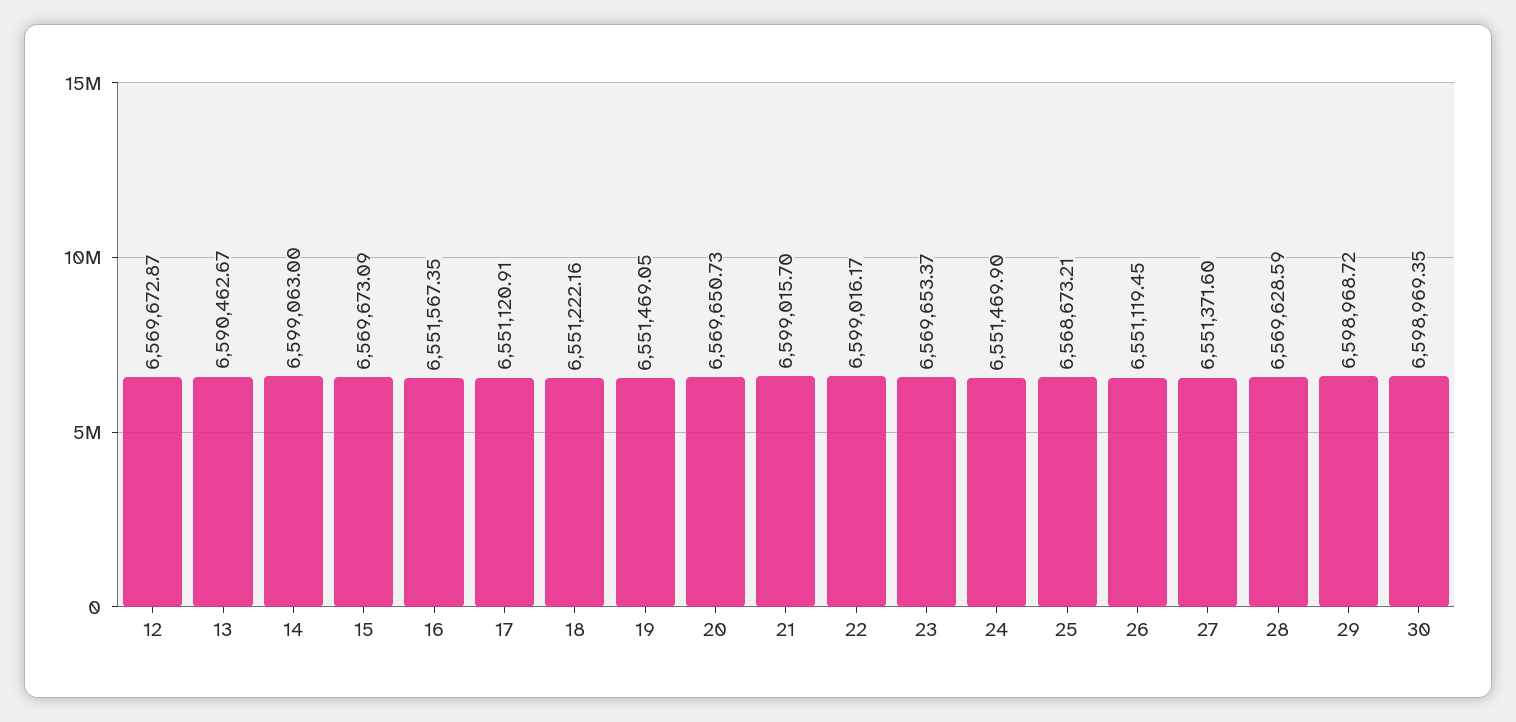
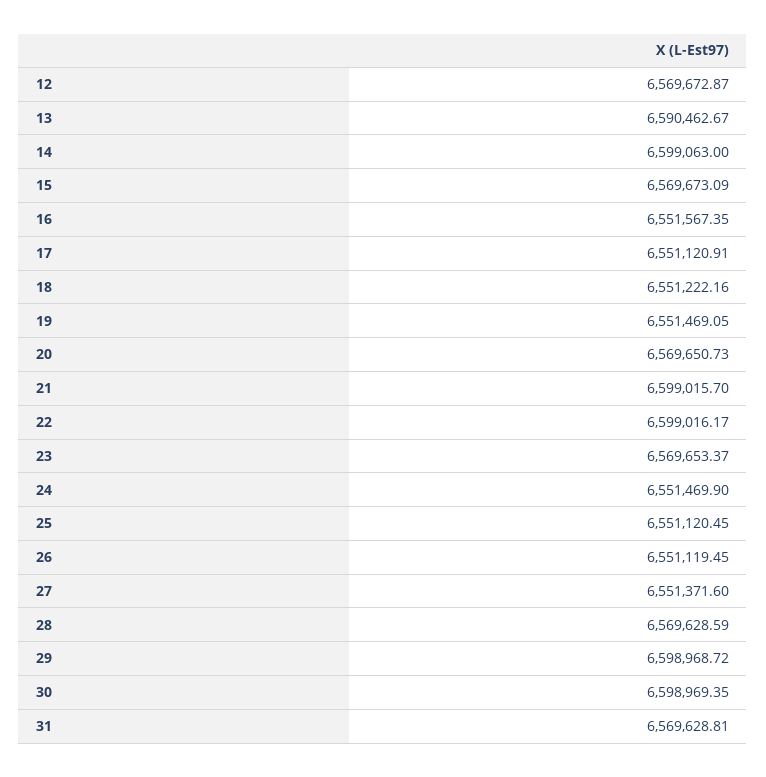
  {
    "12": 6569672.87,
    "13": 6590462.67,
    "14": 6599063,
    "15": 6569673.09,
    "16": 6551567.35,
    "17": 6551120.91,
    "18": 6551222.16,
    "19": 6551469.05,
    "20": 6569650.73,
    "21": 6599015.7,
    "22": 6599016.17,
    "23": 6569653.37,
    "24": 6551469.9,
-   "25": 6568673.21,
+   "25": 6551120.45,
    "26": 6551119.45,
    "27": 6551371.6,
    "28": 6569628.59,
    "29": 6598968.72,
-   "30": 6598969.35
+   "30": 6598969.35,
+   "31": 6569628.81
  }

